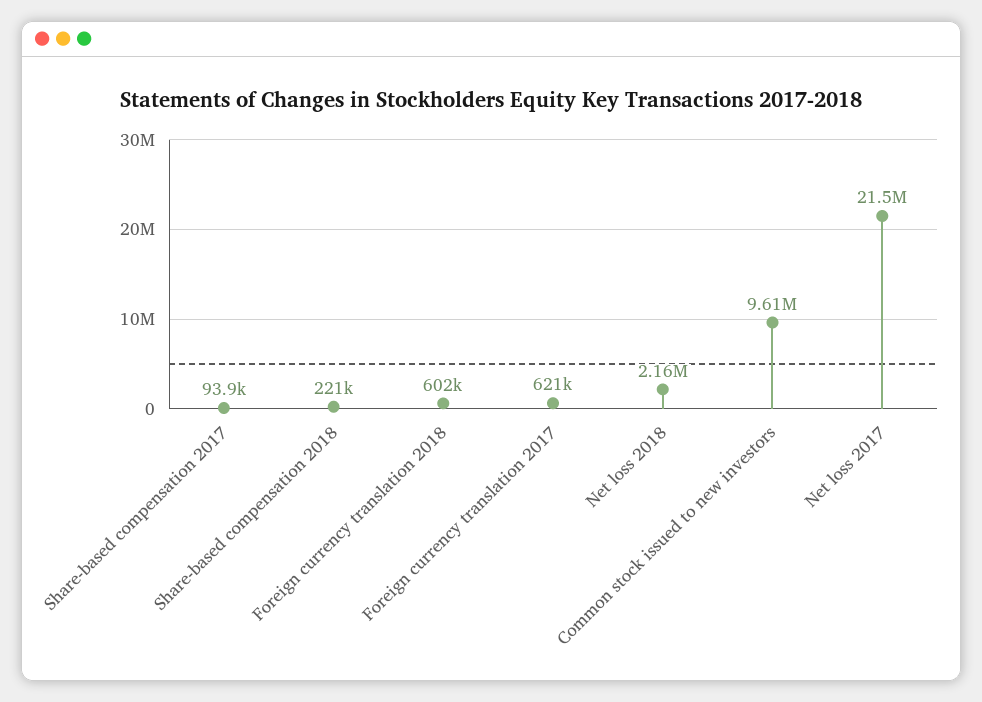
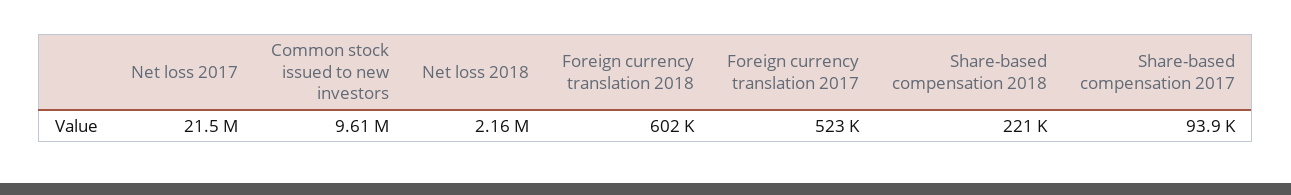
  {
    "Share-based compensation 2017": 93900,
    "Share-based compensation 2018": 221000,
    "Foreign currency translation 2018": 602000,
-   "Foreign currency translation 2017": 621000,
+   "Foreign currency translation 2017": 523000,
    "Net loss 2018": 2160000,
    "Common stock issued to new investors": 9610000,
    "Net loss 2017": 21500000
  }

